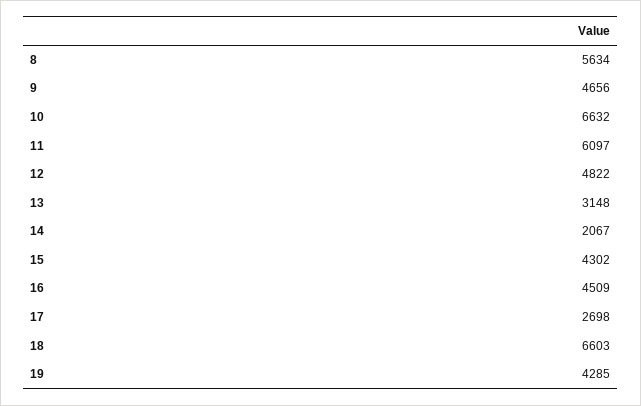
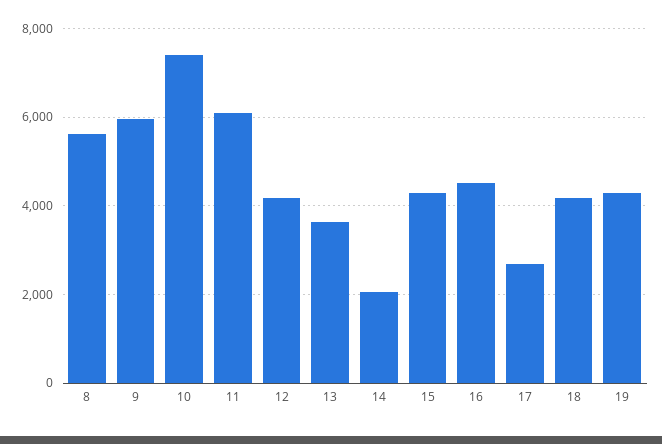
  {
    "8": 5634,
-   "9": 4656,
+   "9": 6000,
-   "10": 6632,
+   "10": 7400,
    "11": 6097,
-   "12": 4822,
+   "12": 4200,
-   "13": 3148,
+   "13": 3600,
    "14": 2067,
    "15": 4302,
    "16": 4509,
    "17": 2698,
-   "18": 6603,
+   "18": 4200,
    "19": 4285
  }

